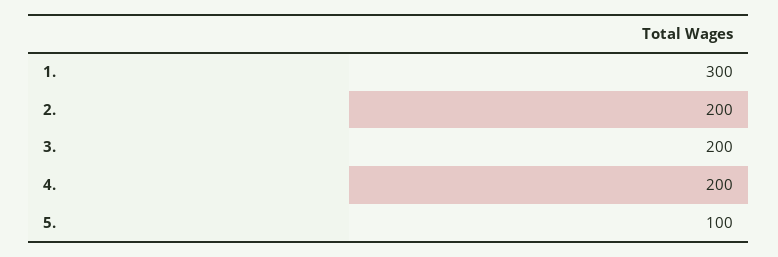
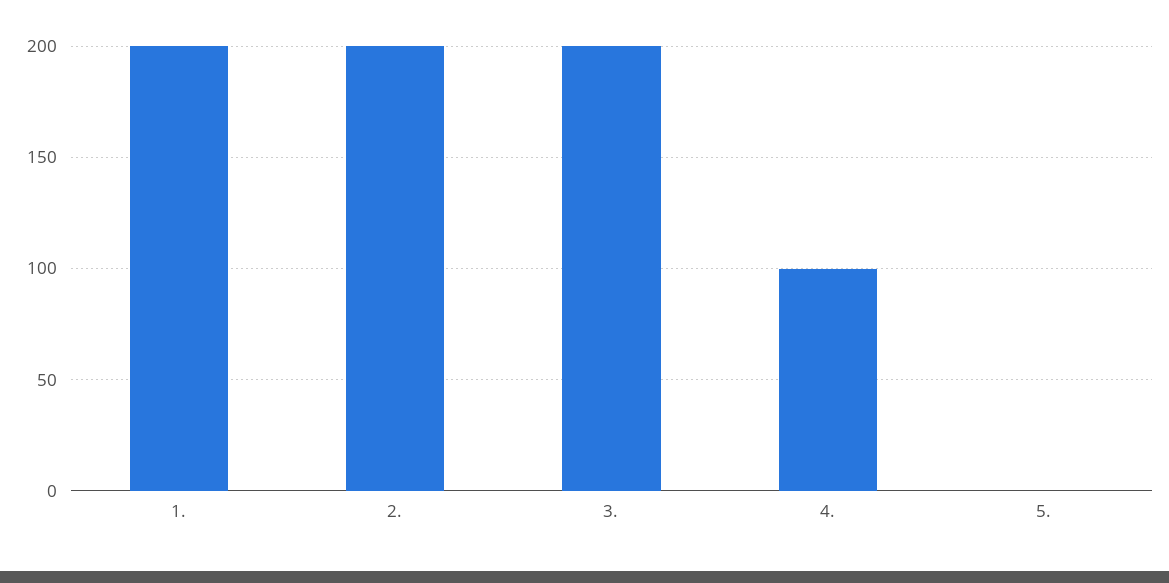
  {
-   "1.": 300,
+   "1.": 200,
    "2.": 200,
    "3.": 200,
-   "4.": 200,
+   "4.": 100,
-   "5.": 100
+   "5.": 0
  }

